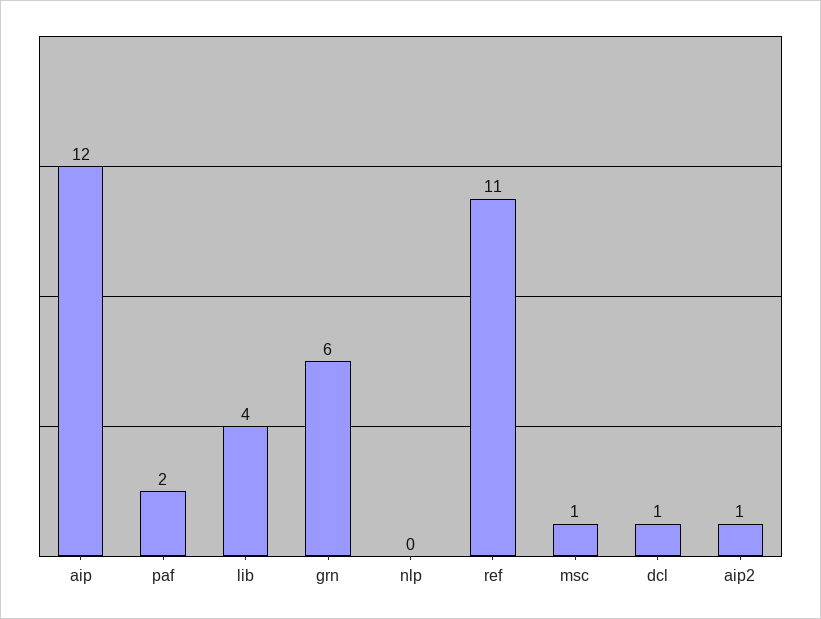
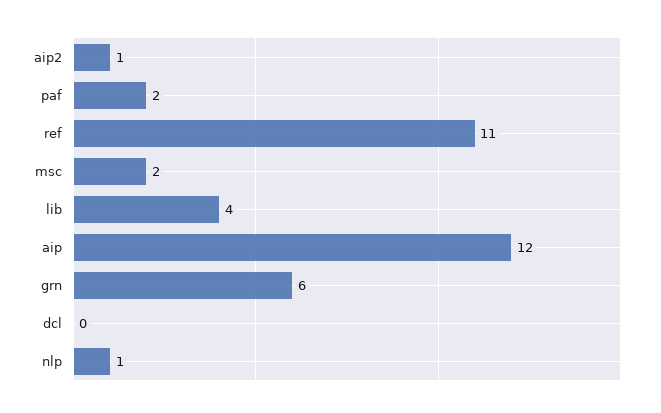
  {
    "aip": 12,
    "paf": 2,
    "lib": 4,
    "grn": 6,
-   "nlp": 0,
+   "nlp": 1,
    "ref": 11,
-   "msc": 1,
+   "msc": 2,
-   "dcl": 1,
+   "dcl": 0,
    "aip2": 1
  }

